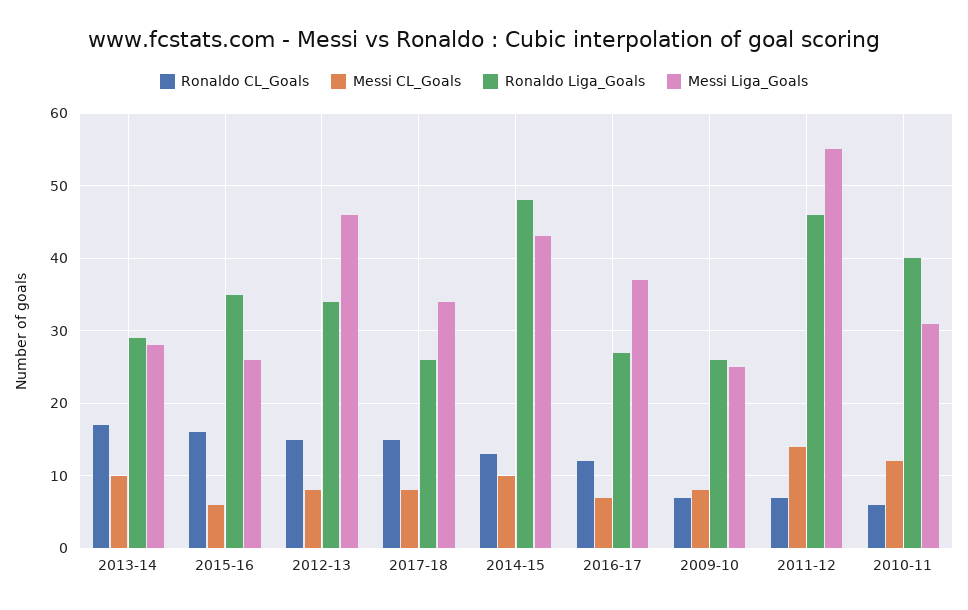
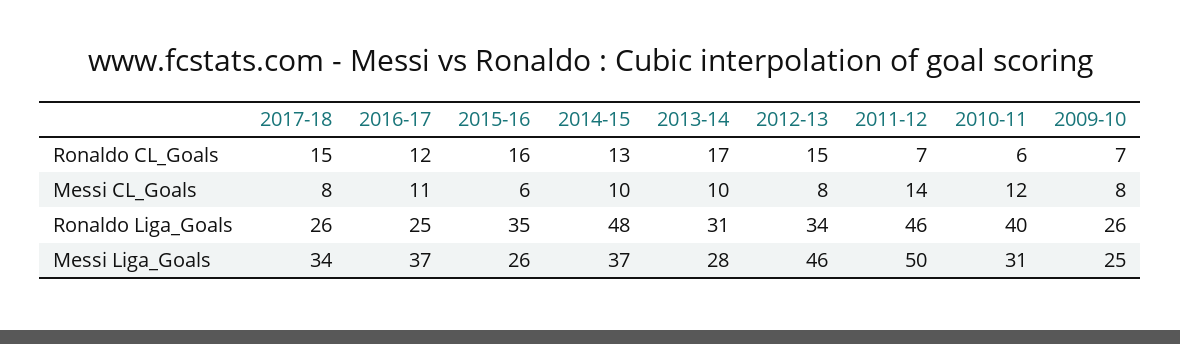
  {
    "Ronaldo CL_Goals": {
      "2013-14": 17,
      "2015-16": 16,
      "2012-13": 15,
      "2017-18": 15,
      "2014-15": 13,
      "2016-17": 12,
      "2009-10": 7,
      "2011-12": 7,
      "2010-11": 6
    },
    "Messi CL_Goals": {
      "2013-14": 10,
      "2015-16": 6,
      "2012-13": 8,
      "2017-18": 8,
      "2014-15": 10,
-     "2016-17": 7,
+     "2016-17": 11,
      "2009-10": 8,
      "2011-12": 14,
      "2010-11": 12
    },
    "Ronaldo Liga_Goals": {
-     "2013-14": 29,
+     "2013-14": 31,
      "2015-16": 35,
      "2012-13": 34,
      "2017-18": 26,
      "2014-15": 48,
-     "2016-17": 27,
+     "2016-17": 25,
      "2009-10": 26,
      "2011-12": 46,
      "2010-11": 40
    },
    "Messi Liga_Goals": {
      "2013-14": 28,
      "2015-16": 26,
      "2012-13": 46,
      "2017-18": 34,
-     "2014-15": 43,
+     "2014-15": 37,
      "2016-17": 37,
      "2009-10": 25,
-     "2011-12": 55,
+     "2011-12": 50,
      "2010-11": 31
    }
  }

